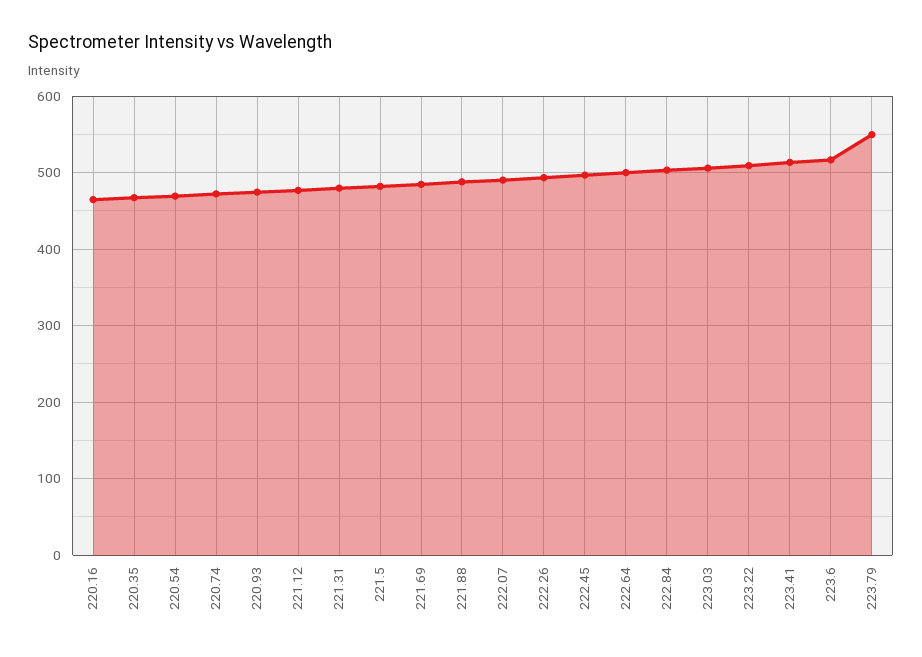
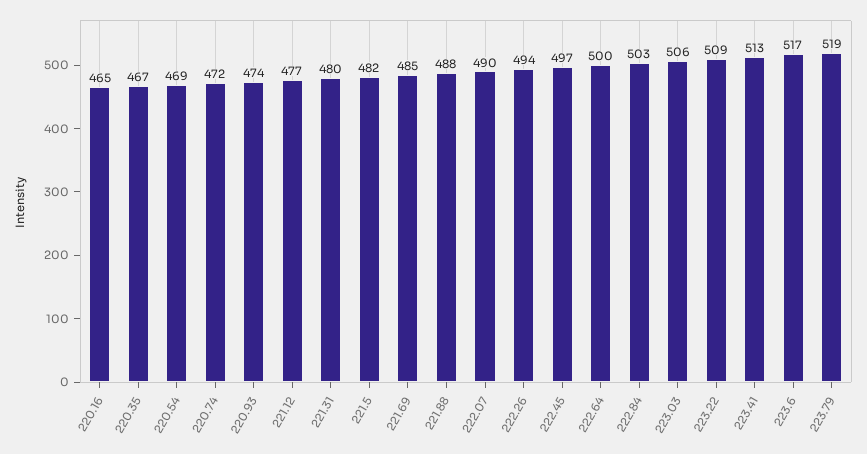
  {
    "220.16": 465,
    "220.35": 467,
    "220.54": 469,
    "220.74": 472,
    "220.93": 474,
    "221.12": 477,
    "221.31": 480,
    "221.5": 482,
    "221.69": 485,
    "221.88": 488,
    "222.07": 490,
    "222.26": 494,
    "222.45": 497,
    "222.64": 500,
    "222.84": 503,
    "223.03": 506,
    "223.22": 509,
    "223.41": 513,
    "223.6": 517,
-   "223.79": 550
+   "223.79": 519
  }

